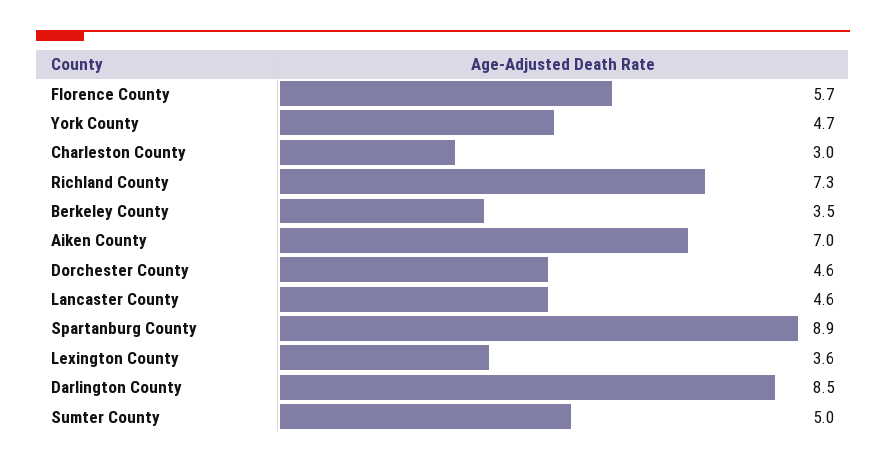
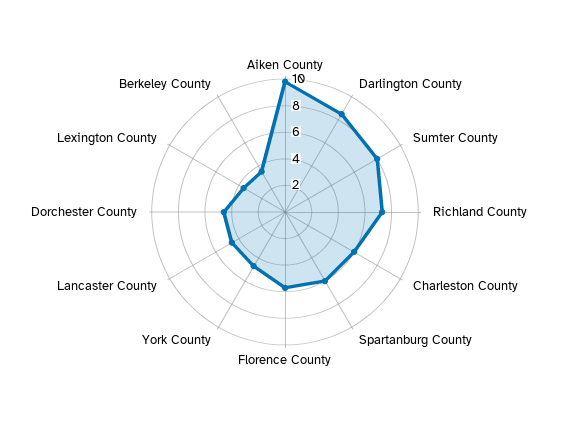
  {
    "Florence County": 5.7,
    "York County": 4.7,
-   "Charleston County": 3,
+   "Charleston County": 6,
    "Richland County": 7.3,
    "Berkeley County": 3.5,
-   "Aiken County": 7,
+   "Aiken County": 10,
    "Dorchester County": 4.6,
    "Lancaster County": 4.6,
-   "Spartanburg County": 8.9,
+   "Spartanburg County": 6,
    "Lexington County": 3.6,
    "Darlington County": 8.5,
-   "Sumter County": 5
+   "Sumter County": 8
  }

